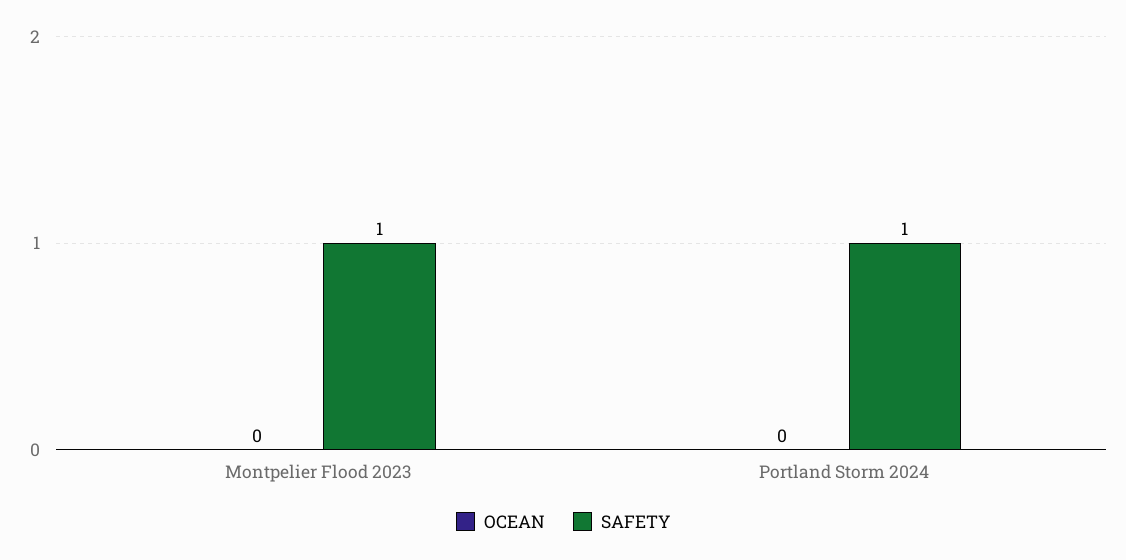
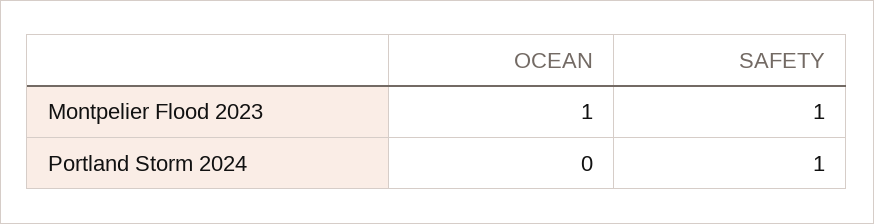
  {
    "OCEAN": {
-     "Montpelier Flood 2023": 0,
+     "Montpelier Flood 2023": 1,
      "Portland Storm 2024": 0
    },
    "SAFETY": {
      "Montpelier Flood 2023": 1,
      "Portland Storm 2024": 1
    }
  }

